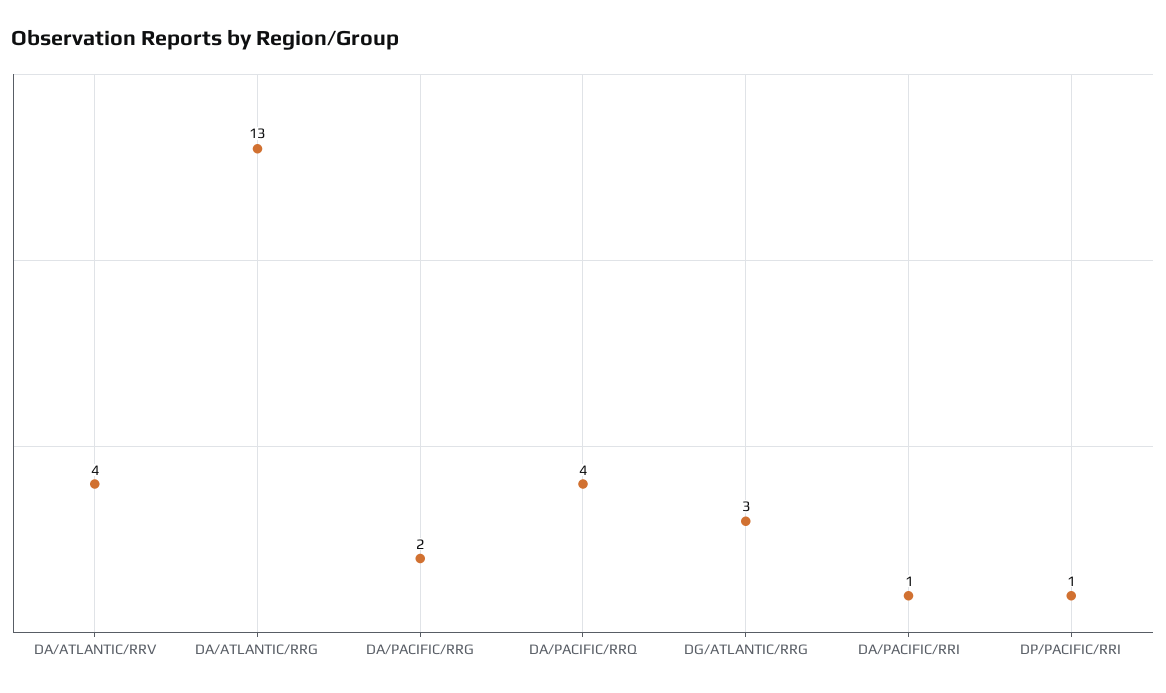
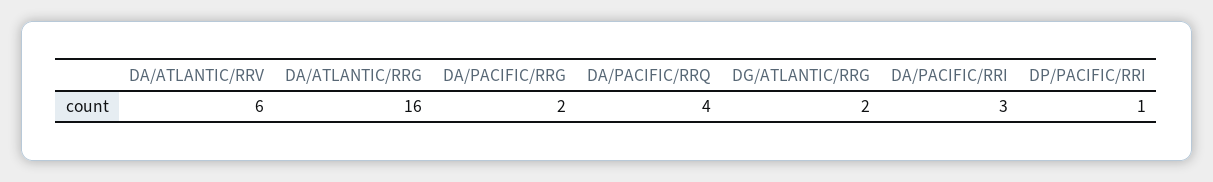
  {
-   "DA/ATLANTIC/RRV": 4,
+   "DA/ATLANTIC/RRV": 6,
-   "DA/ATLANTIC/RRG": 13,
+   "DA/ATLANTIC/RRG": 16,
    "DA/PACIFIC/RRG": 2,
    "DA/PACIFIC/RRQ": 4,
-   "DG/ATLANTIC/RRG": 3,
+   "DG/ATLANTIC/RRG": 2,
-   "DA/PACIFIC/RRI": 1,
+   "DA/PACIFIC/RRI": 3,
    "DP/PACIFIC/RRI": 1
  }

